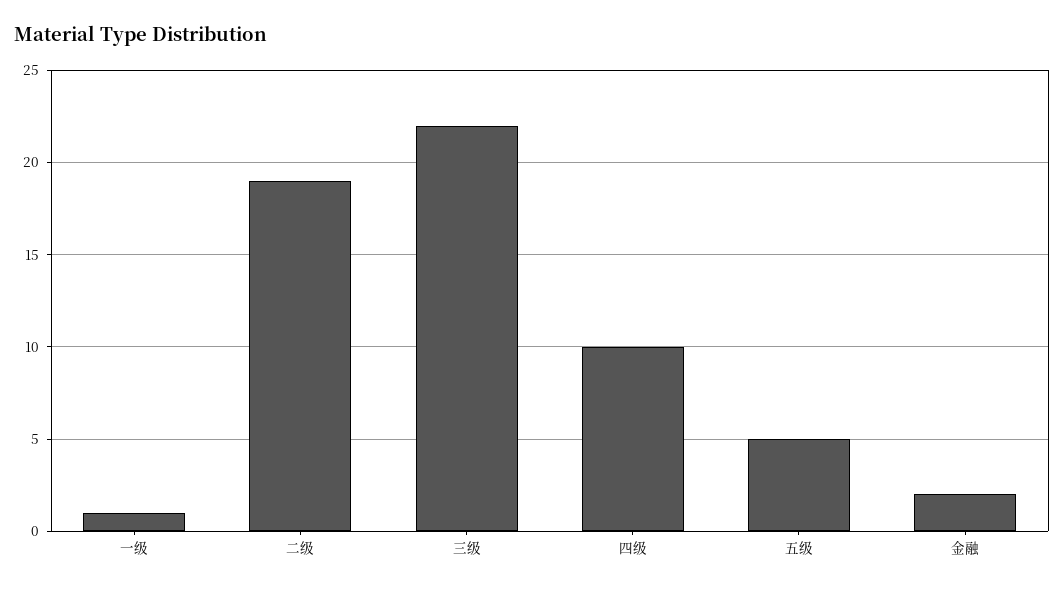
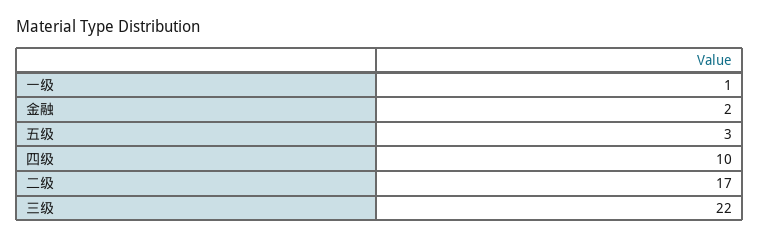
  {
    "一级": 1,
-   "二级": 19,
+   "二级": 17,
    "三级": 22,
    "四级": 10,
-   "五级": 5,
+   "五级": 3,
    "金融": 2
  }

